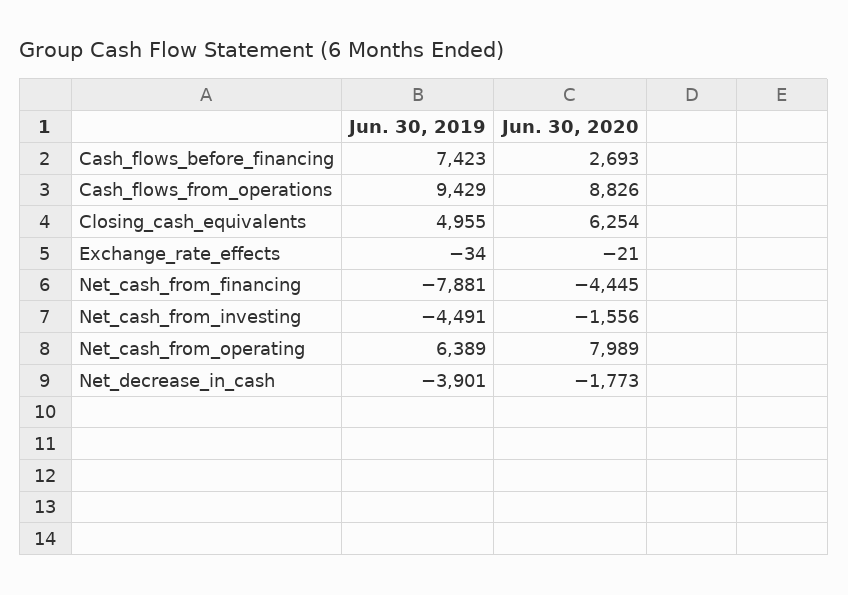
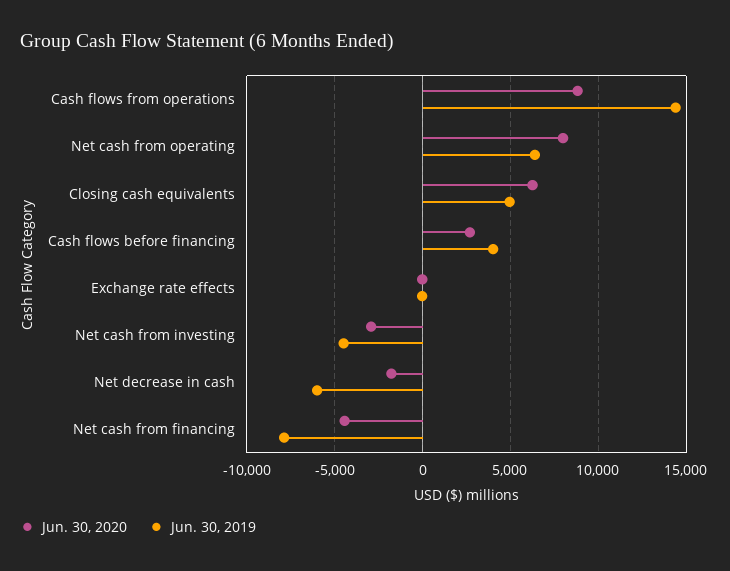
  {
    "Jun. 30, 2019": {
-     "Cash_flows_before_financing": 7423,
+     "Cash_flows_before_financing": 4000,
-     "Cash_flows_from_operations": 9429,
+     "Cash_flows_from_operations": 14500,
      "Closing_cash_equivalents": 4955,
      "Exchange_rate_effects": -34,
      "Net_cash_from_financing": -7881,
      "Net_cash_from_investing": -4491,
      "Net_cash_from_operating": 6389,
-     "Net_decrease_in_cash": -3901
+     "Net_decrease_in_cash": -6000
    },
    "Jun. 30, 2020": {
      "Cash_flows_before_financing": 2693,
      "Cash_flows_from_operations": 8826,
      "Closing_cash_equivalents": 6254,
      "Exchange_rate_effects": -21,
      "Net_cash_from_financing": -4445,
-     "Net_cash_from_investing": -1556,
+     "Net_cash_from_investing": -3000,
      "Net_cash_from_operating": 7989,
      "Net_decrease_in_cash": -1773
    }
  }

